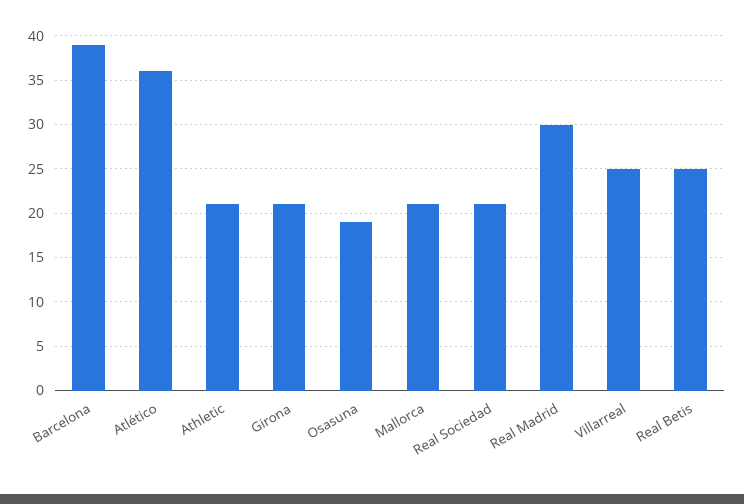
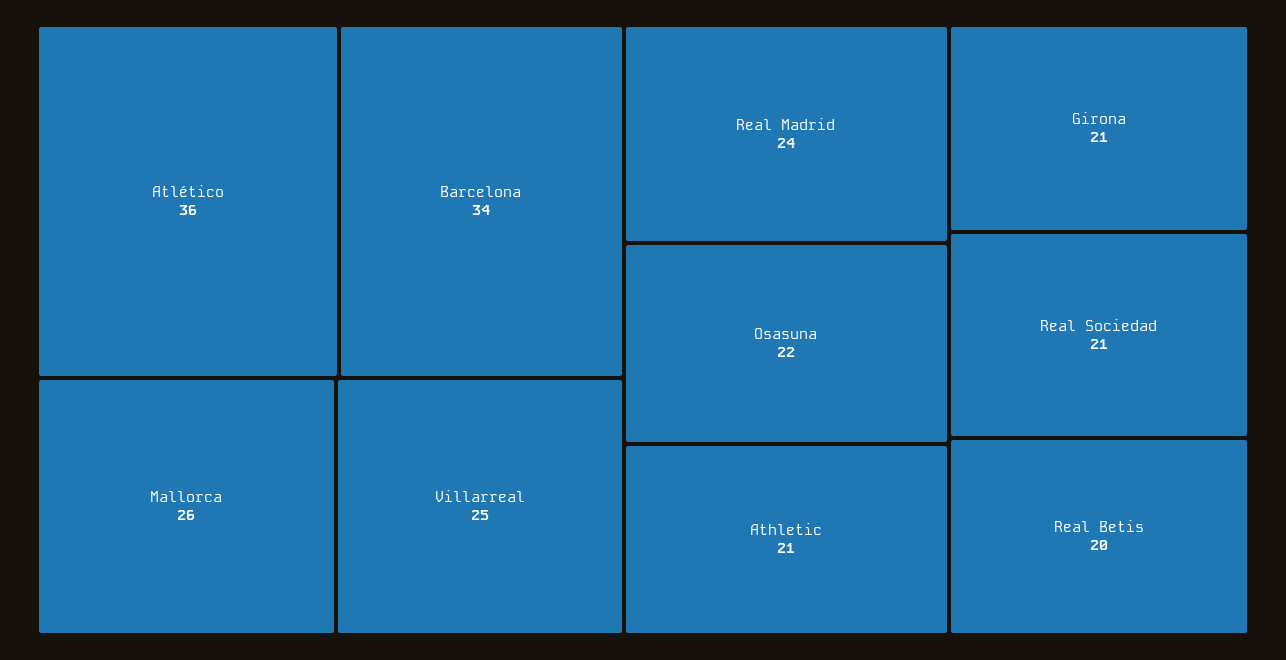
  {
-   "Barcelona": 39,
+   "Barcelona": 34,
    "Atlético": 36,
    "Athletic": 21,
    "Girona": 21,
-   "Osasuna": 19,
+   "Osasuna": 22,
-   "Mallorca": 21,
+   "Mallorca": 26,
    "Real Sociedad": 21,
-   "Real Madrid": 30,
+   "Real Madrid": 24,
    "Villarreal": 25,
-   "Real Betis": 25
+   "Real Betis": 20
  }

